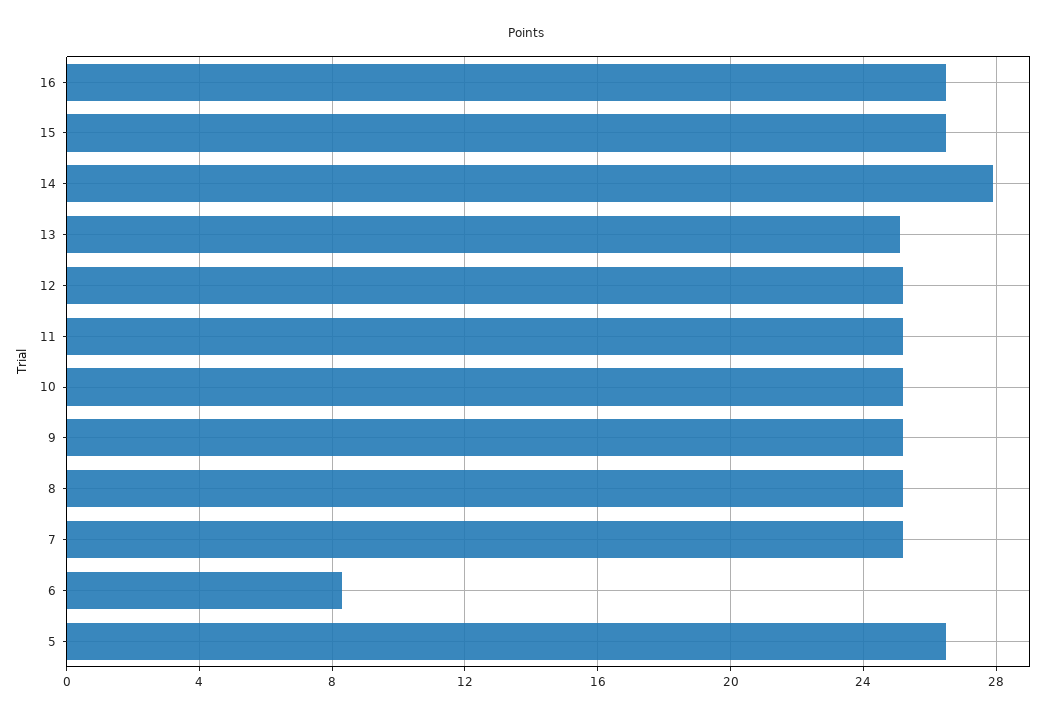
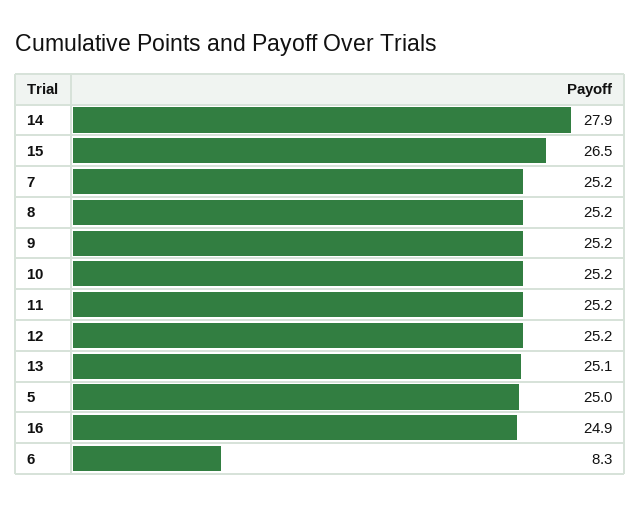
  {
-   "16": 26.5,
+   "16": 24.9,
    "15": 26.5,
    "14": 27.9,
    "13": 25.1,
    "12": 25.2,
    "11": 25.2,
    "10": 25.2,
    "9": 25.2,
    "8": 25.2,
    "7": 25.2,
    "6": 8.3,
-   "5": 26.5
+   "5": 25
  }

